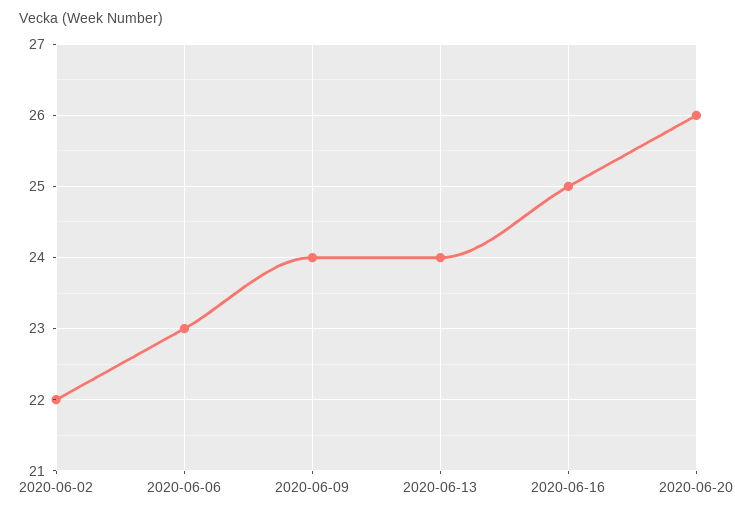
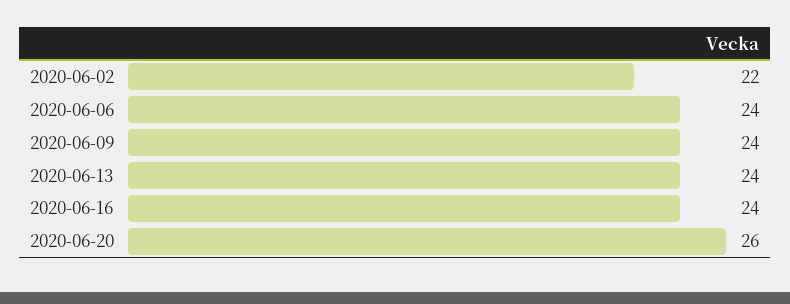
  {
    "2020-06-02": 22,
-   "2020-06-06": 23,
+   "2020-06-06": 24,
    "2020-06-09": 24,
    "2020-06-13": 24,
-   "2020-06-16": 25,
+   "2020-06-16": 24,
    "2020-06-20": 26
  }

